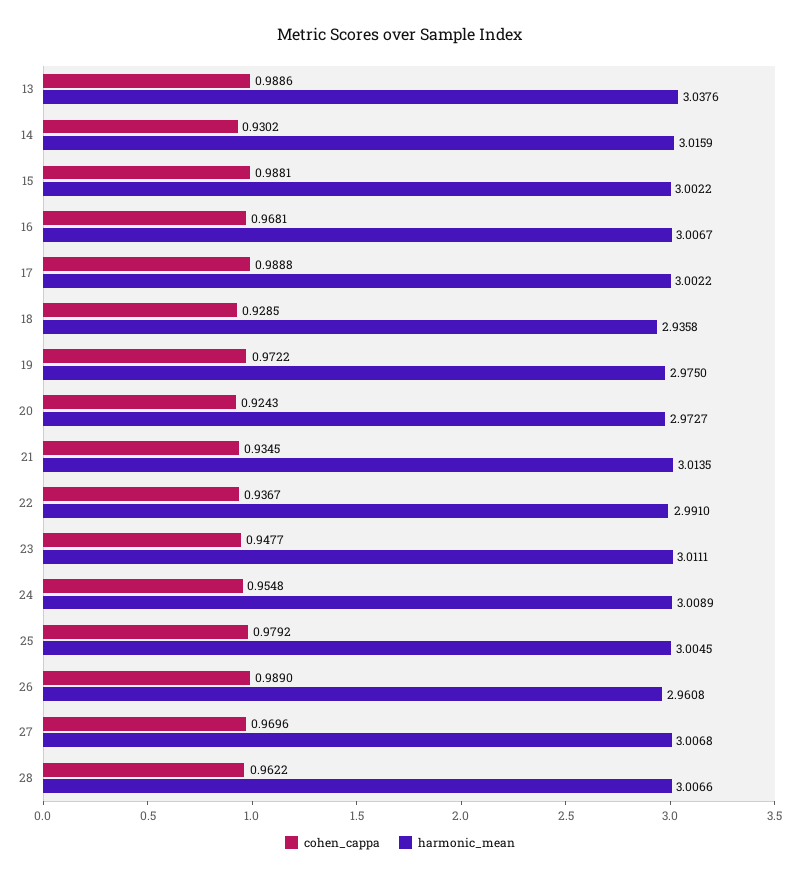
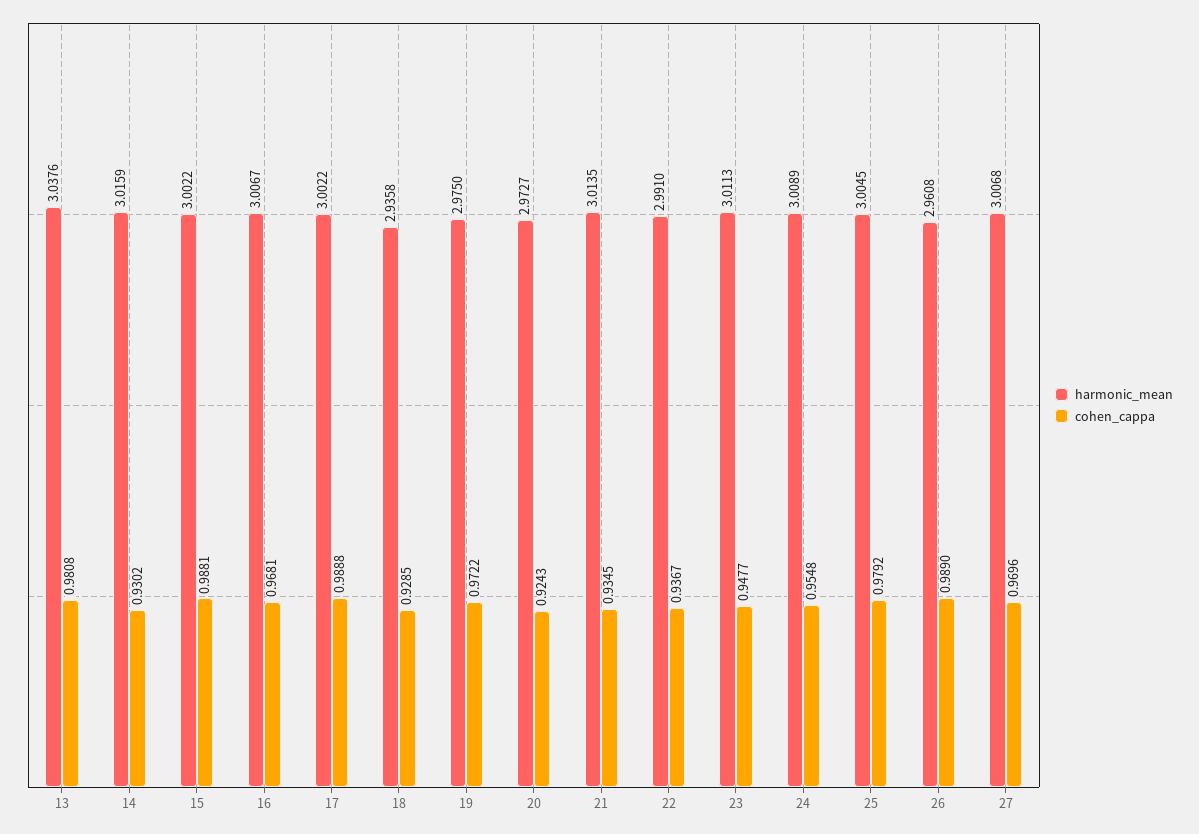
  {
    "cohen_cappa": {
-     "13": 0.9886,
+     "13": 0.9808,
      "14": 0.9302,
      "15": 0.9881,
      "16": 0.9681,
      "17": 0.9888,
      "18": 0.9285,
      "19": 0.9722,
      "20": 0.9243,
      "21": 0.9345,
      "22": 0.9367,
      "23": 0.9477,
      "24": 0.9548,
      "25": 0.9792,
      "26": 0.989,
-     "27": 0.9696,
+     "27": 0.9696
-     "28": 0.9622
    },
    "harmonic_mean": {
      "13": 3.0376,
      "14": 3.0159,
      "15": 3.0022,
      "16": 3.0067,
      "17": 3.0022,
      "18": 2.9358,
      "19": 2.975,
      "20": 2.9727,
      "21": 3.0135,
      "22": 2.991,
-     "23": 3.0111,
+     "23": 3.0113,
      "24": 3.0089,
      "25": 3.0045,
      "26": 2.9608,
-     "27": 3.0068,
+     "27": 3.0068
-     "28": 3.0066
    }
  }

